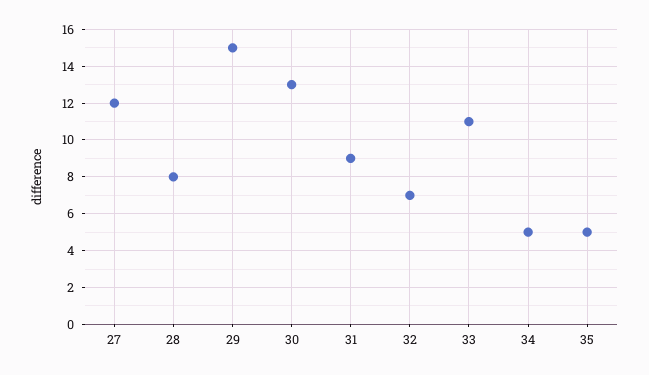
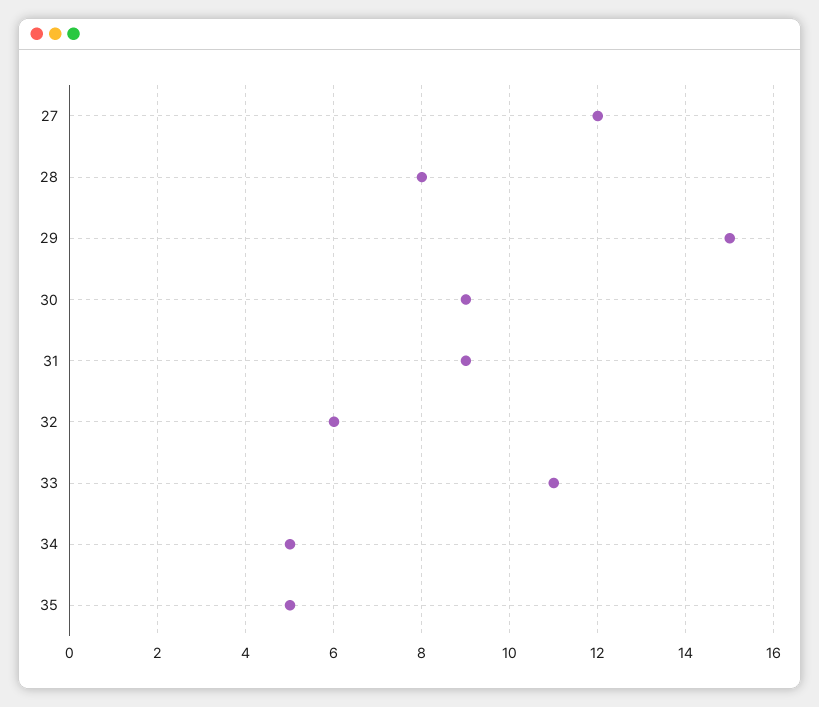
  {
    "27": 12,
    "28": 8,
    "29": 15,
-   "30": 13,
+   "30": 9,
    "31": 9,
-   "32": 7,
+   "32": 6,
    "33": 11,
    "34": 5,
    "35": 5
  }

